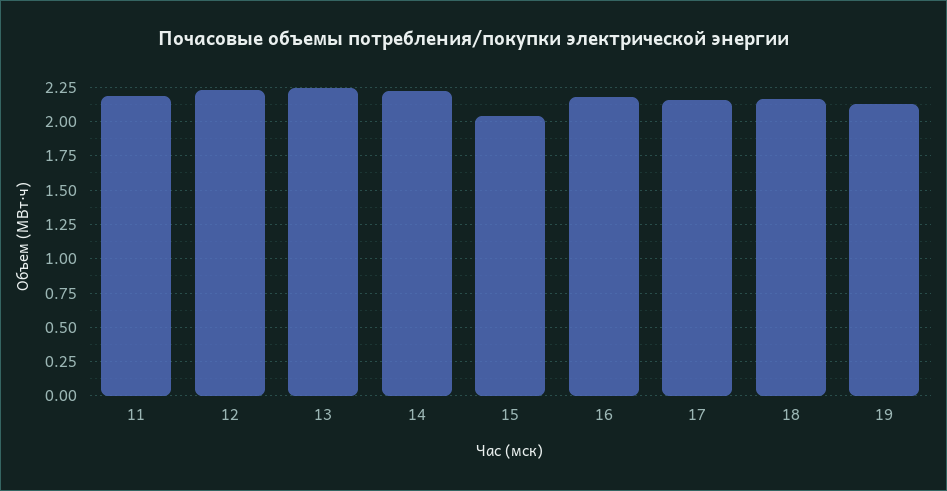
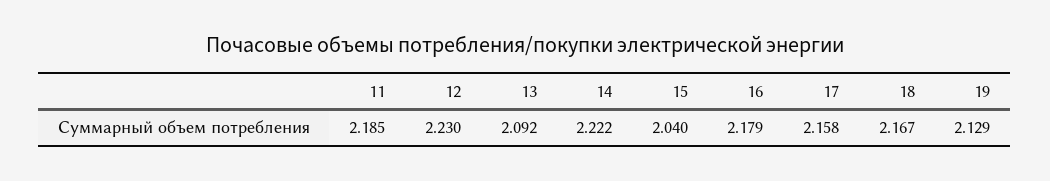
  {
    "11": 2.185,
    "12": 2.23,
-   "13": 2.25,
+   "13": 2.092,
    "14": 2.222,
    "15": 2.04,
    "16": 2.179,
    "17": 2.158,
    "18": 2.167,
    "19": 2.129
  }

